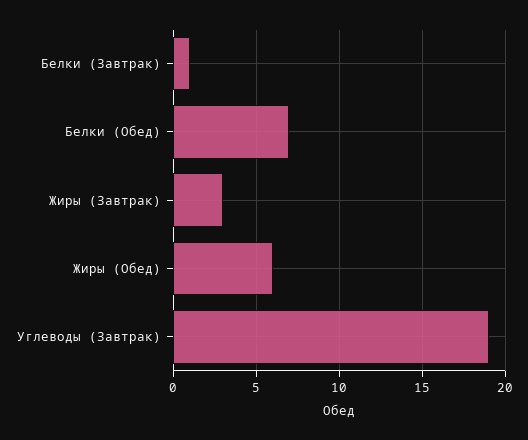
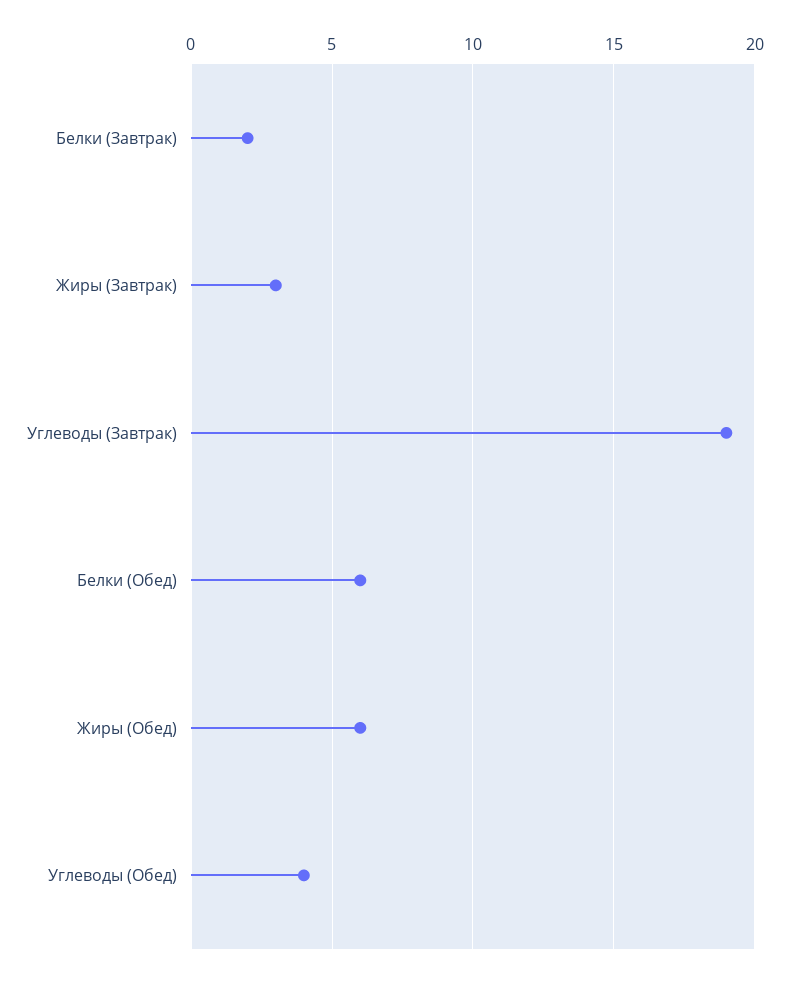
  {
-   "Белки (Завтрак)": 1,
+   "Белки (Завтрак)": 2,
-   "Белки (Обед)": 7,
+   "Белки (Обед)": 6,
    "Жиры (Завтрак)": 3,
    "Жиры (Обед)": 6,
-   "Углеводы (Завтрак)": 19
+   "Углеводы (Завтрак)": 19,
+   "Углеводы (Обед)": 4
  }

